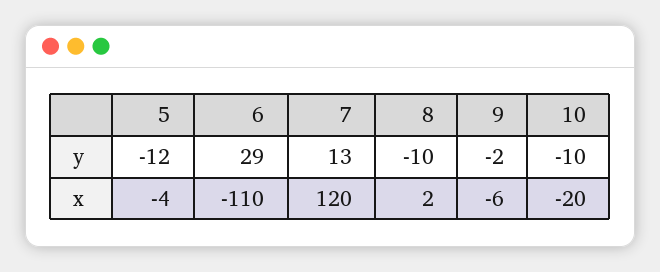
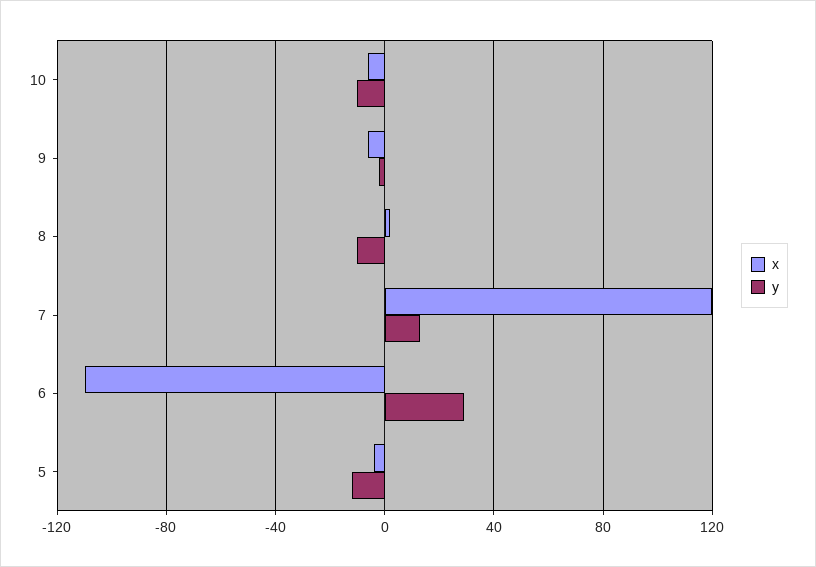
  {
    "y": {
      "5": -12,
      "6": 29,
      "7": 13,
      "8": -10,
      "9": -2,
      "10": -10
    },
    "x": {
      "5": -4,
      "6": -110,
      "7": 120,
      "8": 2,
      "9": -6,
-     "10": -20
+     "10": -5
    }
  }

